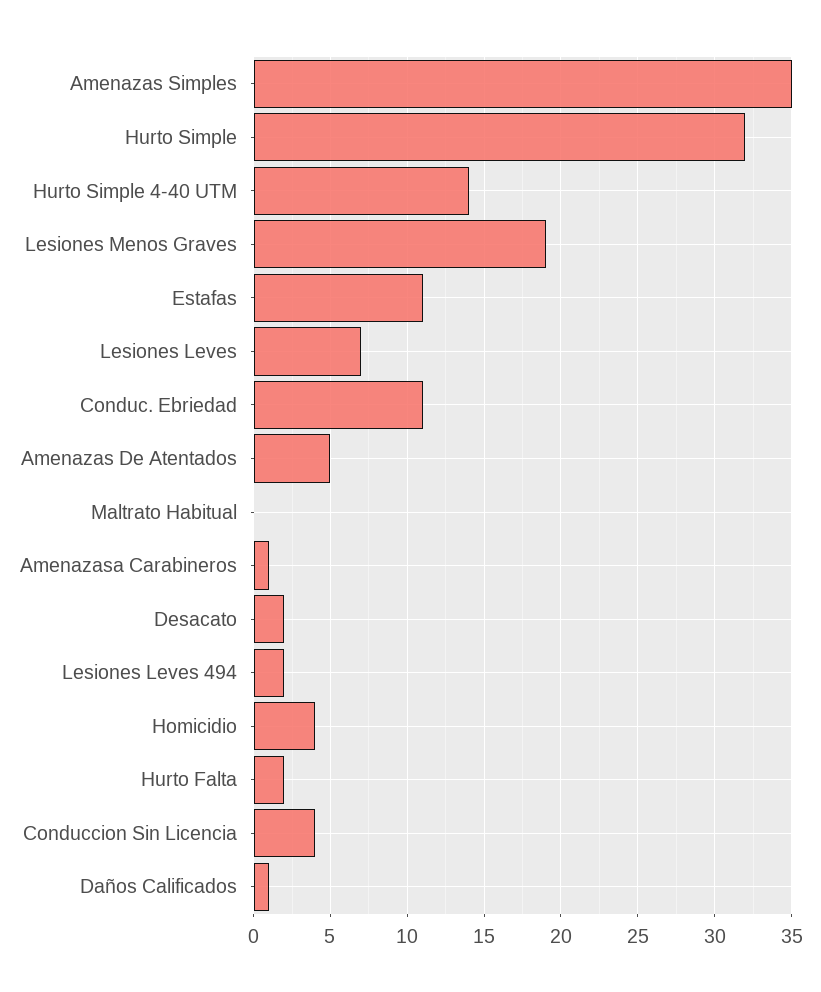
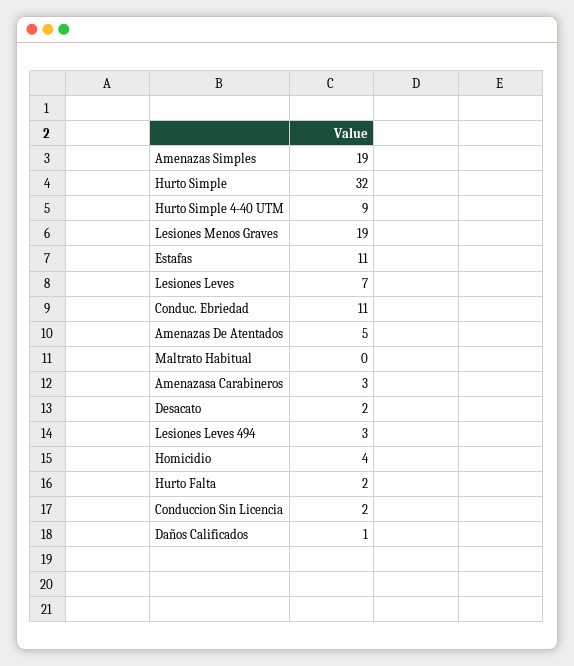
  {
-   "Amenazas Simples": 35,
+   "Amenazas Simples": 19,
    "Hurto Simple": 32,
-   "Hurto Simple 4-40 UTM": 14,
+   "Hurto Simple 4-40 UTM": 9,
    "Lesiones Menos Graves": 19,
    "Estafas": 11,
    "Lesiones Leves": 7,
    "Conduc. Ebriedad": 11,
    "Amenazas De Atentados": 5,
    "Maltrato Habitual": 0,
-   "Amenazasa Carabineros": 1,
+   "Amenazasa Carabineros": 3,
    "Desacato": 2,
-   "Lesiones Leves 494": 2,
+   "Lesiones Leves 494": 3,
    "Homicidio": 4,
    "Hurto Falta": 2,
-   "Conduccion Sin Licencia": 4,
+   "Conduccion Sin Licencia": 2,
    "Daños Calificados": 1
  }

